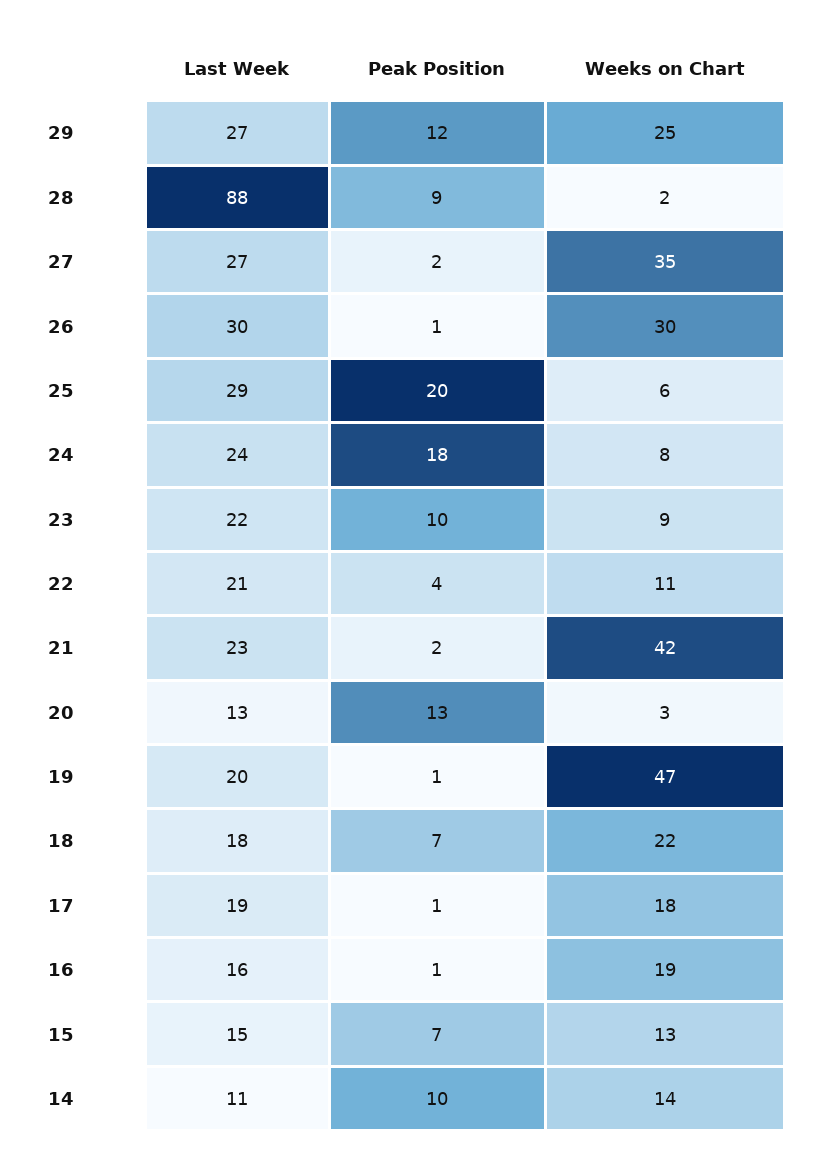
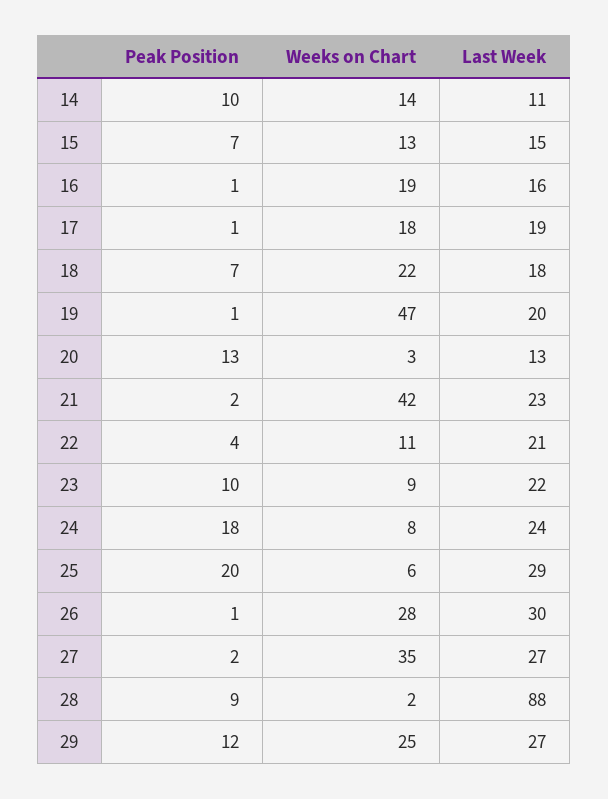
  {
    "Last Week": {
      "29": 27,
      "28": 88,
      "27": 27,
      "26": 30,
      "25": 29,
      "24": 24,
      "23": 22,
      "22": 21,
      "21": 23,
      "20": 13,
      "19": 20,
      "18": 18,
      "17": 19,
      "16": 16,
      "15": 15,
      "14": 11
    },
    "Peak Position": {
      "29": 12,
      "28": 9,
      "27": 2,
      "26": 1,
      "25": 20,
      "24": 18,
      "23": 10,
      "22": 4,
      "21": 2,
      "20": 13,
      "19": 1,
      "18": 7,
      "17": 1,
      "16": 1,
      "15": 7,
      "14": 10
    },
    "Weeks on Chart": {
      "29": 25,
      "28": 2,
      "27": 35,
-     "26": 30,
+     "26": 28,
      "25": 6,
      "24": 8,
      "23": 9,
      "22": 11,
      "21": 42,
      "20": 3,
      "19": 47,
      "18": 22,
      "17": 18,
      "16": 19,
      "15": 13,
      "14": 14
    }
  }

